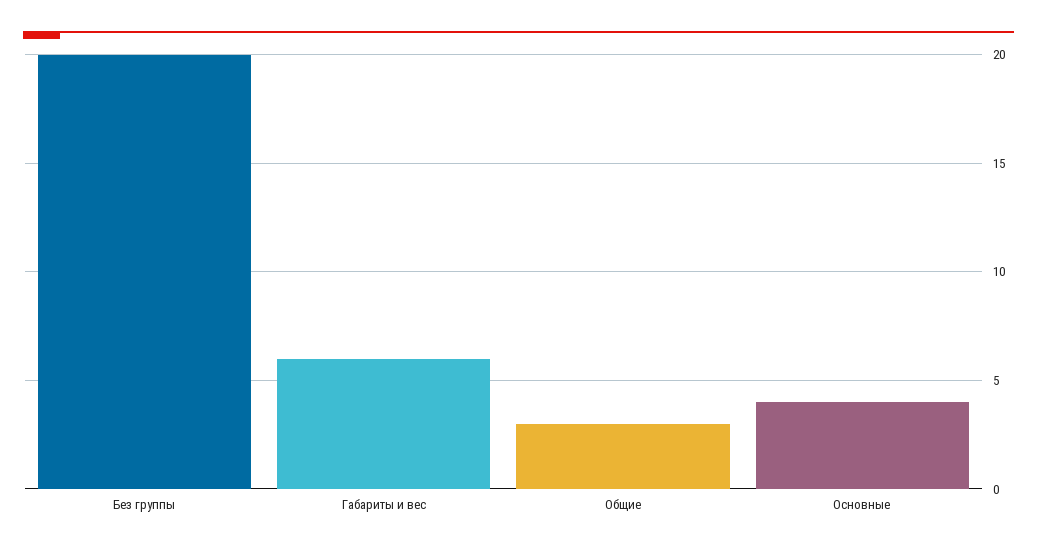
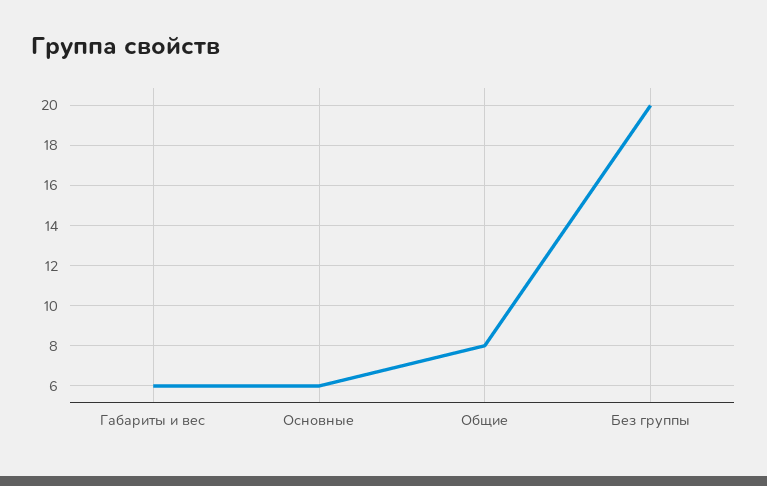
  {
    "Без группы": 20,
    "Габариты и вес": 6,
-   "Общие": 3,
+   "Общие": 8,
-   "Основные": 4
+   "Основные": 6
  }

